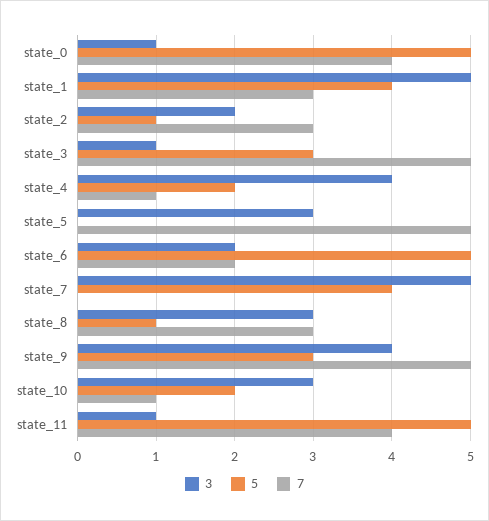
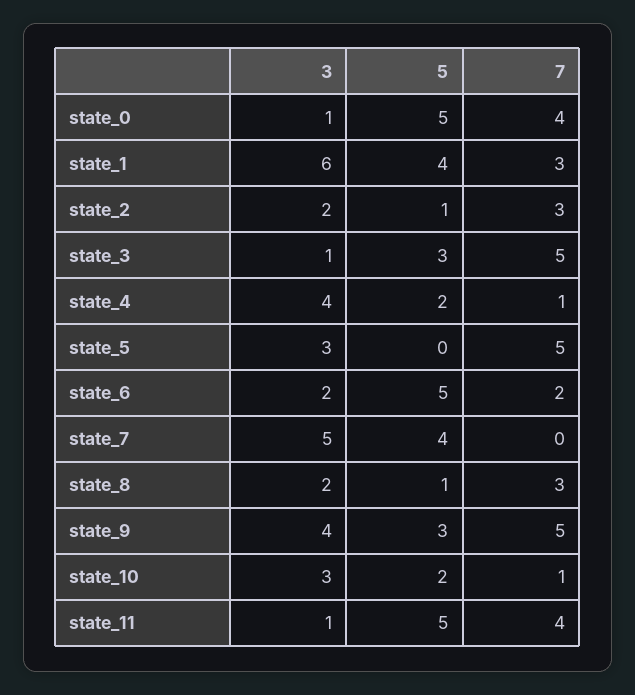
  {
    "3": {
      "state_0": 1,
-     "state_1": 5,
+     "state_1": 6,
      "state_2": 2,
      "state_3": 1,
      "state_4": 4,
      "state_5": 3,
      "state_6": 2,
      "state_7": 5,
-     "state_8": 3,
+     "state_8": 2,
      "state_9": 4,
      "state_10": 3,
      "state_11": 1
    },
    "5": {
      "state_0": 5,
      "state_1": 4,
      "state_2": 1,
      "state_3": 3,
      "state_4": 2,
      "state_5": 0,
      "state_6": 5,
      "state_7": 4,
      "state_8": 1,
      "state_9": 3,
      "state_10": 2,
      "state_11": 5
    },
    "7": {
      "state_0": 4,
      "state_1": 3,
      "state_2": 3,
      "state_3": 5,
      "state_4": 1,
      "state_5": 5,
      "state_6": 2,
      "state_7": 0,
      "state_8": 3,
      "state_9": 5,
      "state_10": 1,
      "state_11": 4
    }
  }

